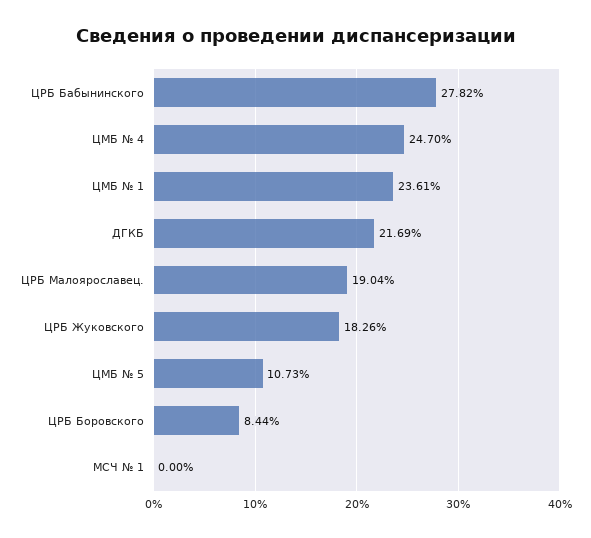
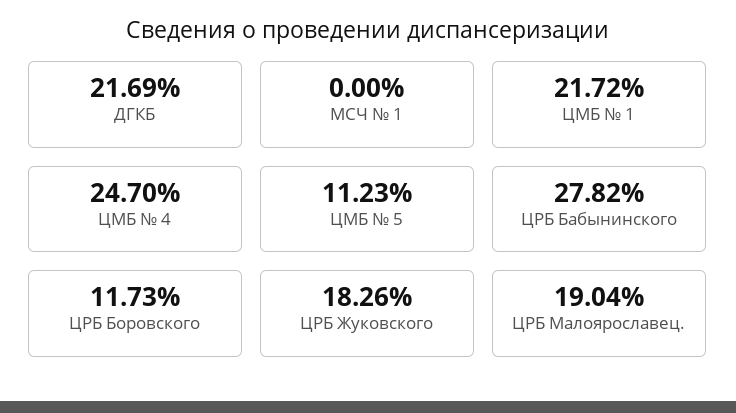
  {
    "ЦРБ Бабынинского": 27.82,
    "ЦМБ № 4": 24.7,
-   "ЦМБ № 1": 23.61,
+   "ЦМБ № 1": 21.72,
    "ДГКБ": 21.69,
    "ЦРБ Малоярославец.": 19.04,
    "ЦРБ Жуковского": 18.26,
-   "ЦМБ № 5": 10.73,
+   "ЦМБ № 5": 11.23,
-   "ЦРБ Боровского": 8.44,
+   "ЦРБ Боровского": 11.73,
    "МСЧ № 1": 0
  }

